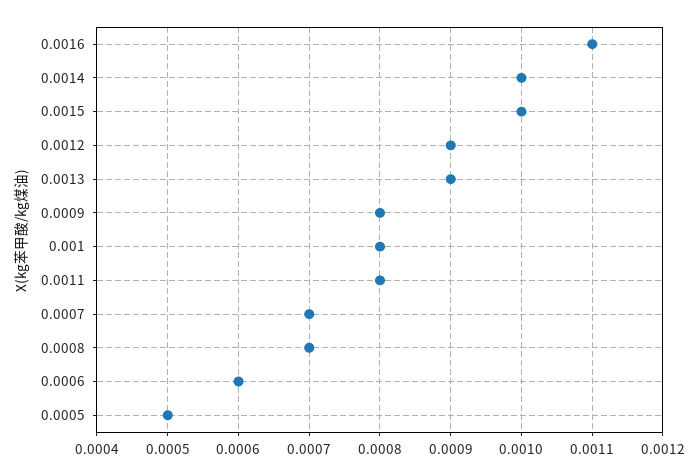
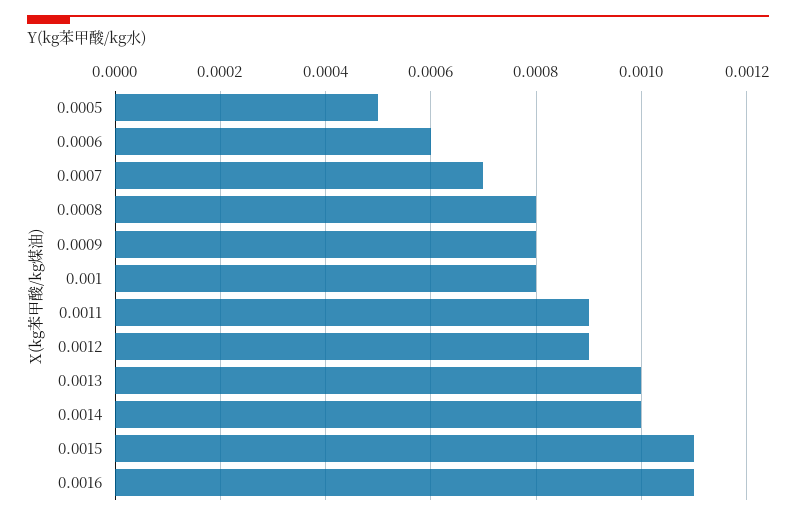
  {
    "0.0016": 0.0011,
    "0.0014": 0.001,
-   "0.0015": 0.001,
+   "0.0015": 0.0011,
    "0.0012": 0.0009,
-   "0.0013": 0.0009,
+   "0.0013": 0.001,
    "0.0009": 0.0008,
    "0.001": 0.0008,
-   "0.0011": 0.0008,
+   "0.0011": 0.0009,
    "0.0007": 0.0007,
-   "0.0008": 0.0007,
+   "0.0008": 0.0008,
    "0.0006": 0.0006,
    "0.0005": 0.0005
  }

